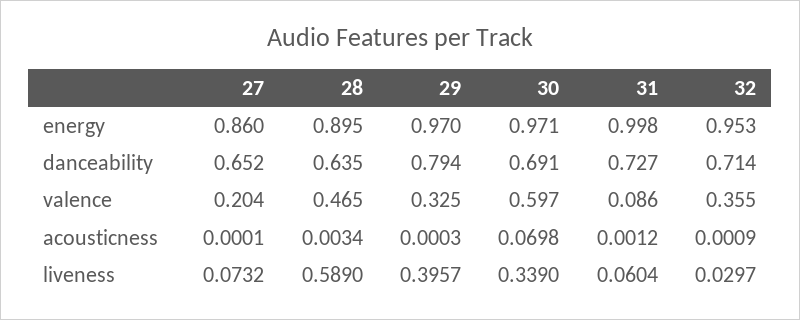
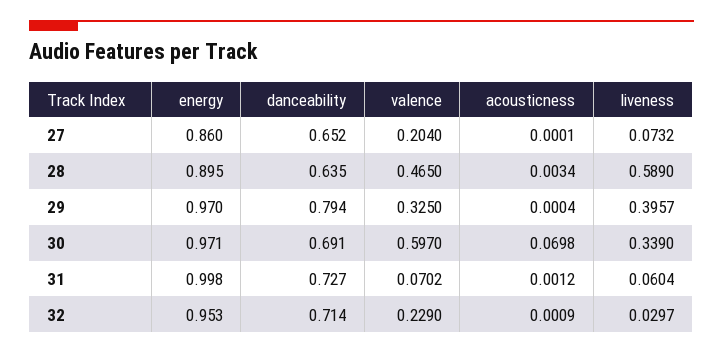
  {
    "27": {
      "energy": 0.86,
      "danceability": 0.652,
      "valence": 0.204,
      "acousticness": 0.0001,
      "liveness": 0.0732
    },
    "28": {
      "energy": 0.895,
      "danceability": 0.635,
      "valence": 0.465,
      "acousticness": 0.0034,
      "liveness": 0.589
    },
    "29": {
      "energy": 0.97,
      "danceability": 0.794,
      "valence": 0.325,
-     "acousticness": 0.0003,
+     "acousticness": 0.0004,
      "liveness": 0.3957
    },
    "30": {
      "energy": 0.971,
      "danceability": 0.691,
      "valence": 0.597,
      "acousticness": 0.0698,
      "liveness": 0.339
    },
    "31": {
      "energy": 0.998,
      "danceability": 0.727,
-     "valence": 0.086,
+     "valence": 0.0702,
      "acousticness": 0.0012,
      "liveness": 0.0604
    },
    "32": {
      "energy": 0.953,
      "danceability": 0.714,
-     "valence": 0.355,
+     "valence": 0.229,
      "acousticness": 0.0009,
      "liveness": 0.0297
    }
  }

